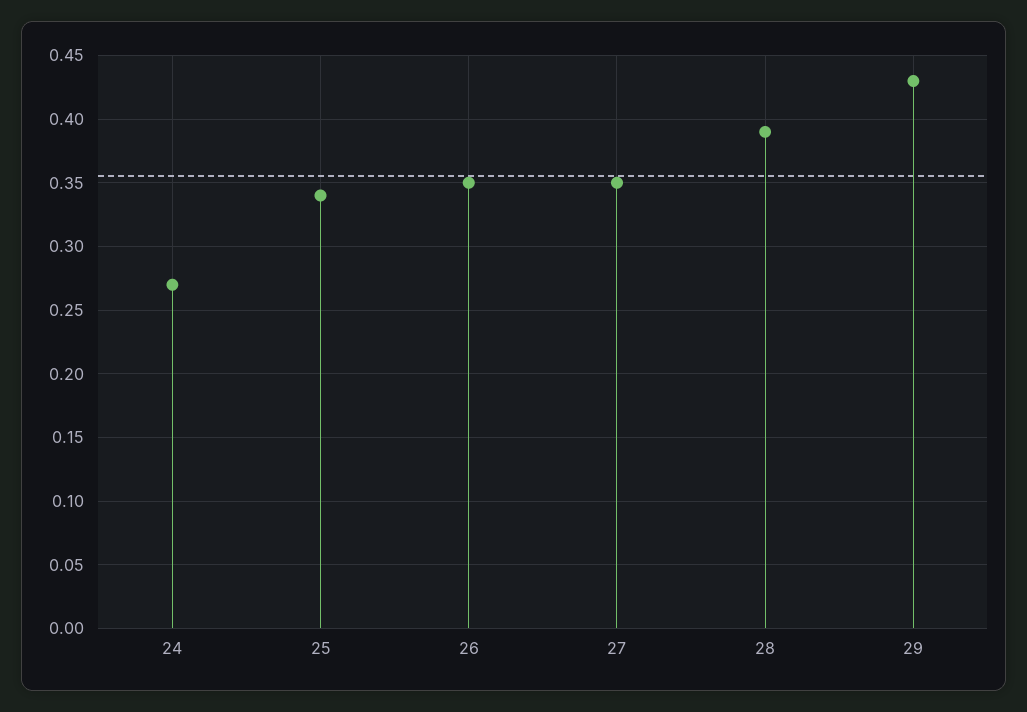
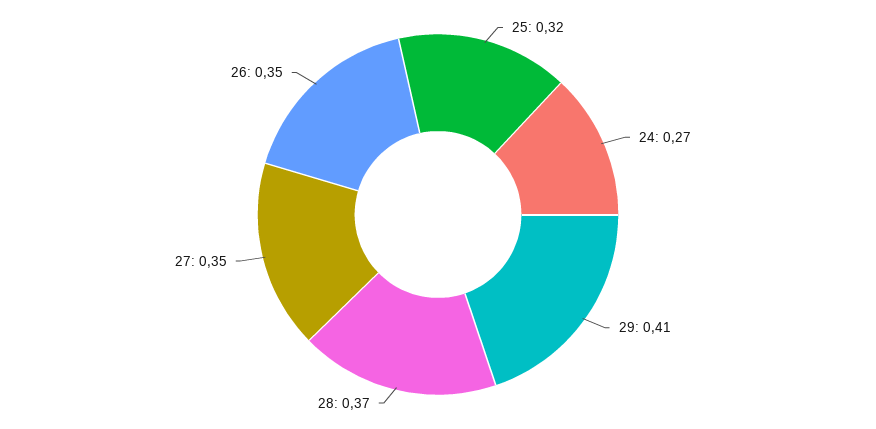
  {
    "24": 0.27,
-   "25": 0.34,
+   "25": 0.32,
    "26": 0.35,
    "27": 0.35,
-   "28": 0.39,
+   "28": 0.37,
-   "29": 0.43
+   "29": 0.41
  }

